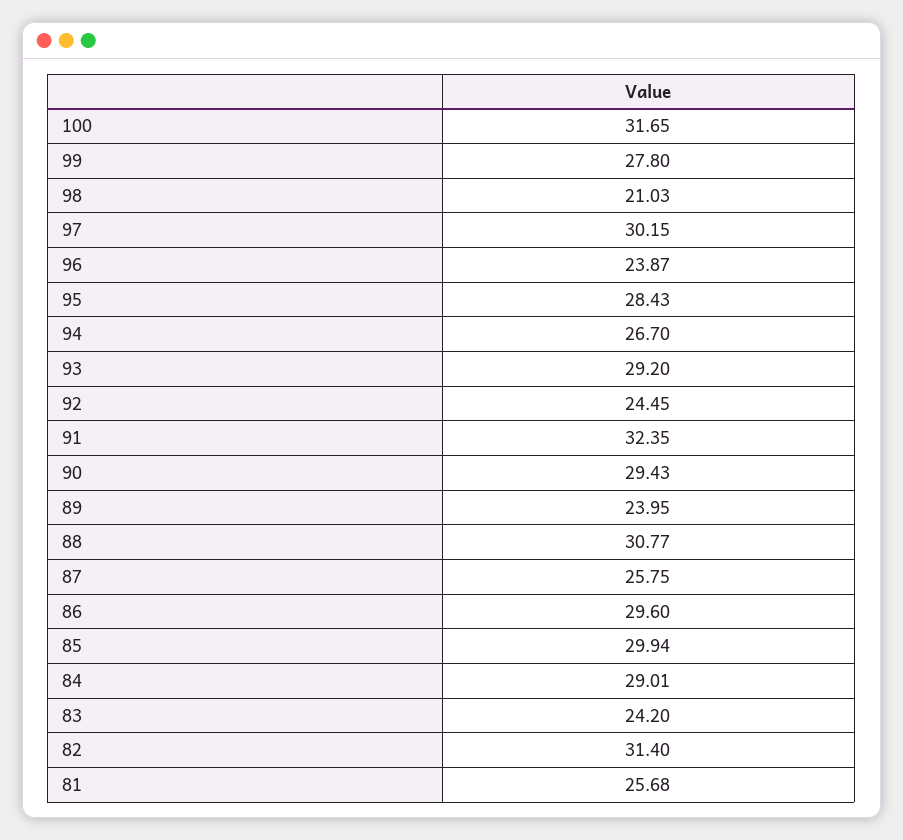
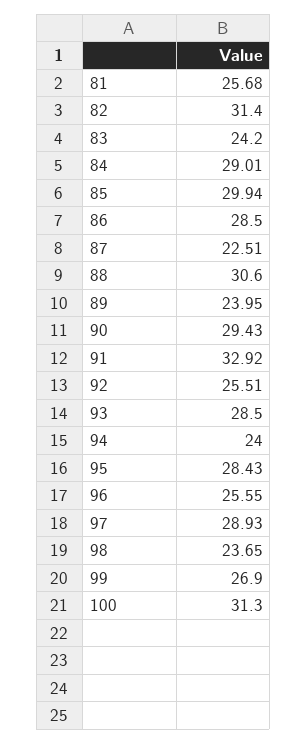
  {
-   "100": 31.65,
+   "100": 31.3,
-   "99": 27.8,
+   "99": 26.9,
-   "98": 21.03,
+   "98": 23.65,
-   "97": 30.15,
+   "97": 28.93,
-   "96": 23.87,
+   "96": 25.55,
    "95": 28.43,
-   "94": 26.7,
+   "94": 24,
-   "93": 29.2,
+   "93": 28.5,
-   "92": 24.45,
+   "92": 25.51,
-   "91": 32.35,
+   "91": 32.92,
    "90": 29.43,
    "89": 23.95,
-   "88": 30.77,
+   "88": 30.6,
-   "87": 25.75,
+   "87": 22.51,
-   "86": 29.6,
+   "86": 28.5,
    "85": 29.94,
    "84": 29.01,
    "83": 24.2,
    "82": 31.4,
    "81": 25.68
  }

